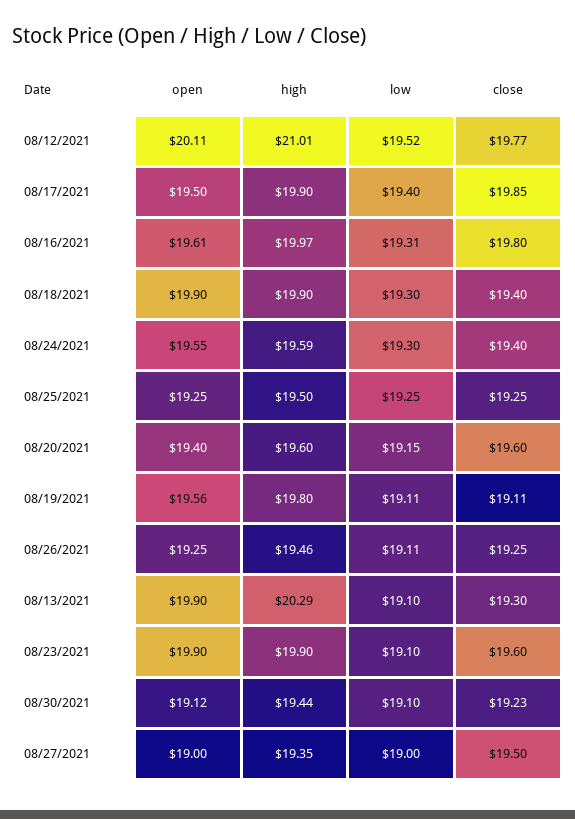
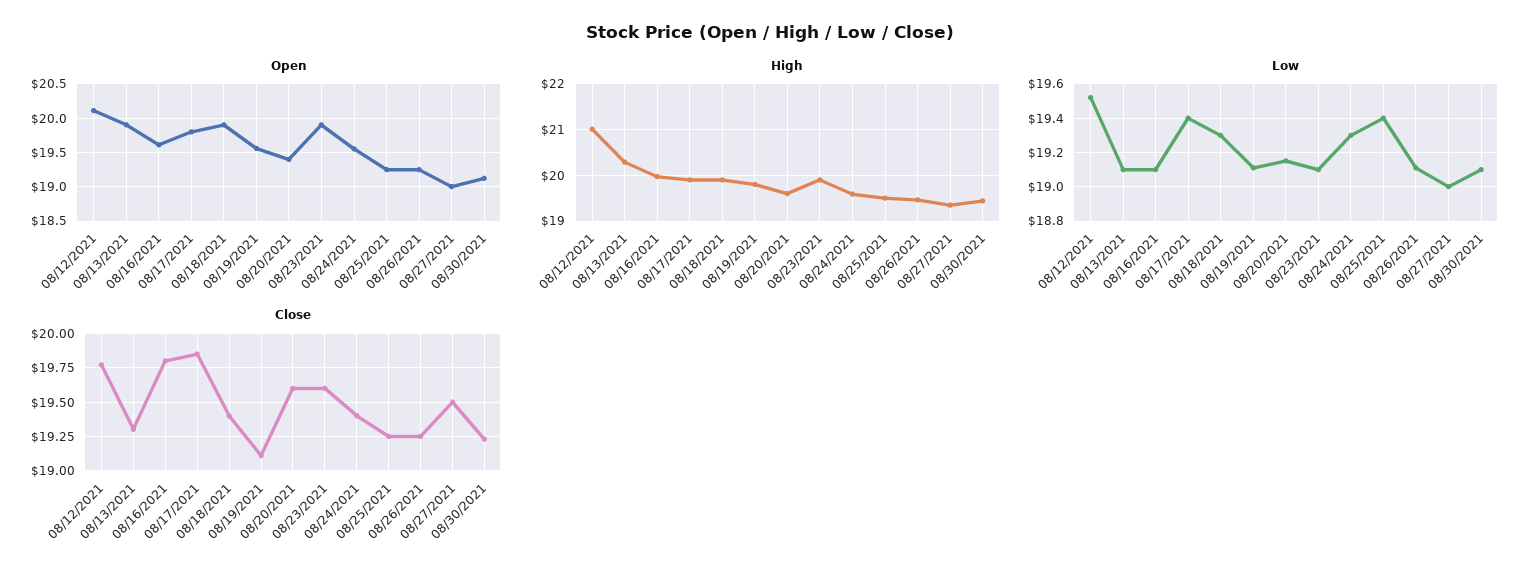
  {
    "open": {
      "08/12/2021": 20.11,
-     "08/17/2021": 19.5,
+     "08/17/2021": 19.8,
      "08/16/2021": 19.61,
      "08/18/2021": 19.9,
      "08/24/2021": 19.55,
      "08/25/2021": 19.25,
      "08/20/2021": 19.4,
      "08/19/2021": 19.56,
      "08/26/2021": 19.25,
      "08/13/2021": 19.9,
      "08/23/2021": 19.9,
      "08/30/2021": 19.12,
      "08/27/2021": 19
    },
    "high": {
      "08/12/2021": 21.01,
      "08/17/2021": 19.9,
      "08/16/2021": 19.97,
      "08/18/2021": 19.9,
      "08/24/2021": 19.59,
      "08/25/2021": 19.5,
      "08/20/2021": 19.6,
      "08/19/2021": 19.8,
      "08/26/2021": 19.46,
      "08/13/2021": 20.29,
      "08/23/2021": 19.9,
      "08/30/2021": 19.44,
      "08/27/2021": 19.35
    },
    "low": {
      "08/12/2021": 19.52,
      "08/17/2021": 19.4,
-     "08/16/2021": 19.31,
+     "08/16/2021": 19.1,
      "08/18/2021": 19.3,
      "08/24/2021": 19.3,
-     "08/25/2021": 19.25,
+     "08/25/2021": 19.4,
      "08/20/2021": 19.15,
      "08/19/2021": 19.11,
      "08/26/2021": 19.11,
      "08/13/2021": 19.1,
      "08/23/2021": 19.1,
      "08/30/2021": 19.1,
      "08/27/2021": 19
    },
    "close": {
      "08/12/2021": 19.77,
      "08/17/2021": 19.85,
      "08/16/2021": 19.8,
      "08/18/2021": 19.4,
      "08/24/2021": 19.4,
      "08/25/2021": 19.25,
      "08/20/2021": 19.6,
      "08/19/2021": 19.11,
      "08/26/2021": 19.25,
      "08/13/2021": 19.3,
      "08/23/2021": 19.6,
      "08/30/2021": 19.23,
      "08/27/2021": 19.5
    }
  }

